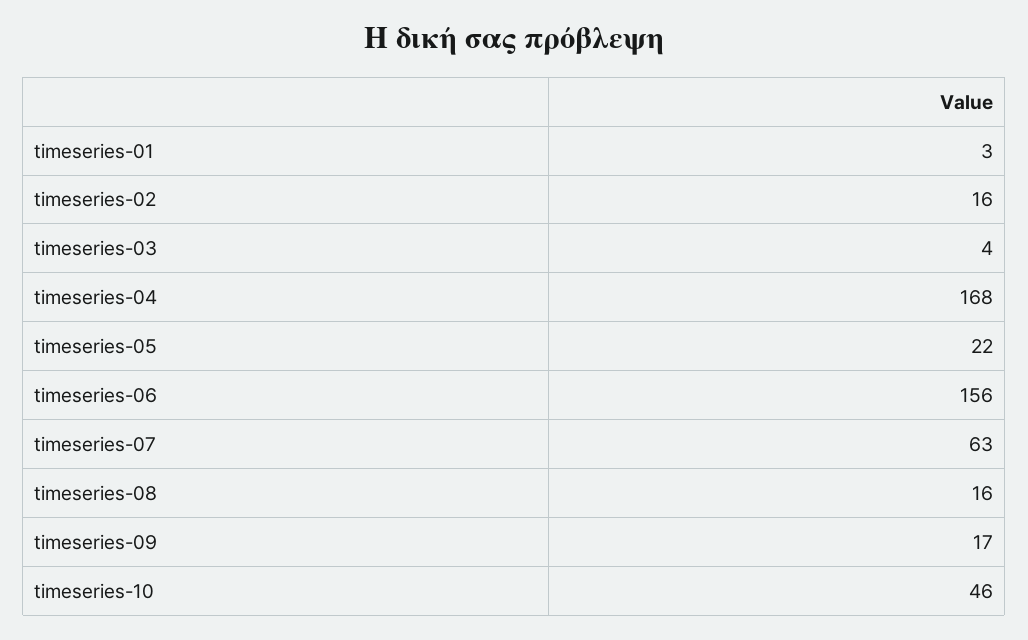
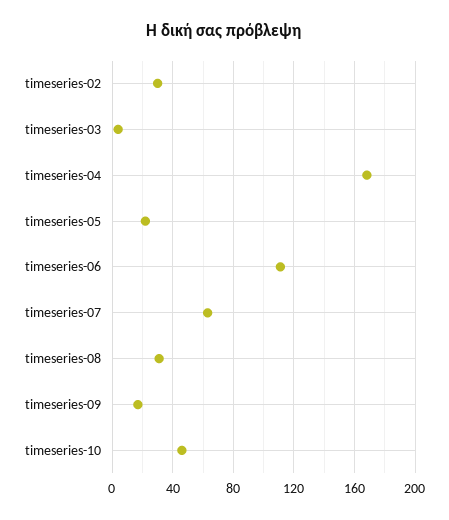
  {
-   "timeseries-01": 3,
-   "timeseries-02": 16,
+   "timeseries-02": 30,
    "timeseries-03": 4,
    "timeseries-04": 168,
    "timeseries-05": 22,
-   "timeseries-06": 156,
+   "timeseries-06": 110,
    "timeseries-07": 63,
-   "timeseries-08": 16,
+   "timeseries-08": 30,
    "timeseries-09": 17,
    "timeseries-10": 46
  }

